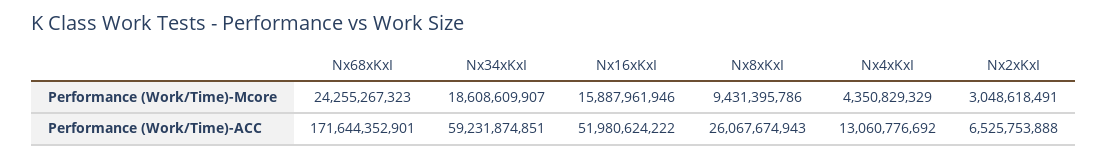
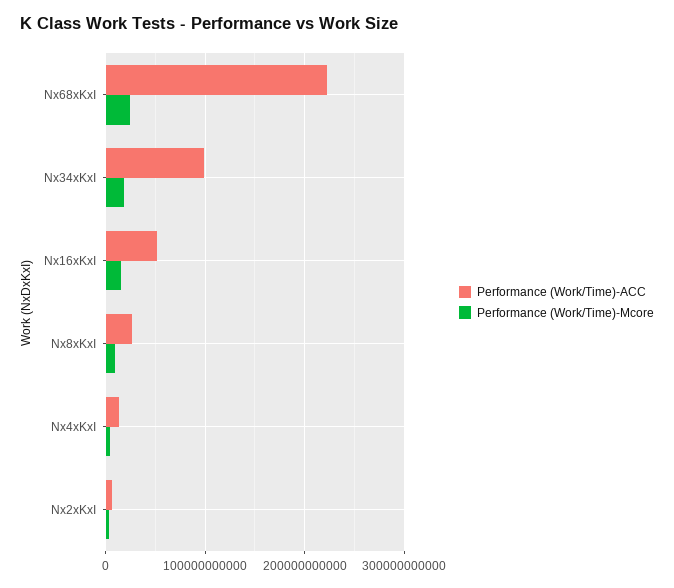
  {
    "Performance (Work/Time)-Mcore": {
      "Nx68xKxI": 24255267323,
      "Nx34xKxI": 18608609907,
      "Nx16xKxI": 15887961946,
      "Nx8xKxI": 9431395786,
      "Nx4xKxI": 4350829329,
      "Nx2xKxI": 3048618491
    },
    "Performance (Work/Time)-ACC": {
-     "Nx68xKxI": 171644352901,
+     "Nx68xKxI": 220000000000,
-     "Nx34xKxI": 59231874851,
+     "Nx34xKxI": 100000000000,
      "Nx16xKxI": 51980624222,
      "Nx8xKxI": 26067674943,
      "Nx4xKxI": 13060776692,
      "Nx2xKxI": 6525753888
    }
  }

